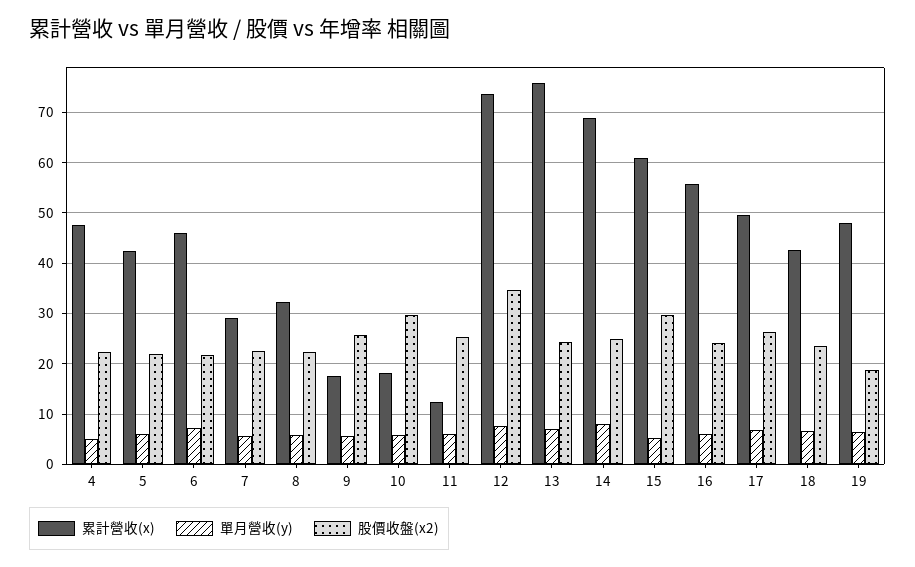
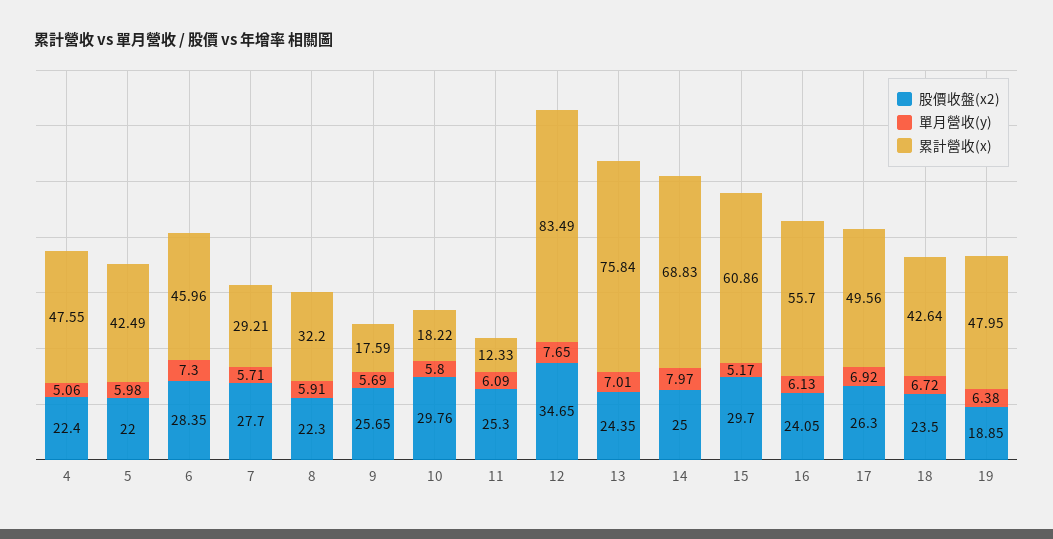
  {
    "累計營收(x)": {
      "4": 47.55,
      "5": 42.49,
      "6": 45.96,
      "7": 29.21,
      "8": 32.2,
      "9": 17.59,
      "10": 18.22,
      "11": 12.33,
-     "12": 74,
+     "12": 83.49,
      "13": 75.84,
      "14": 68.83,
      "15": 60.86,
      "16": 55.7,
      "17": 49.56,
      "18": 42.64,
      "19": 47.95
    },
    "單月營收(y)": {
      "4": 5.06,
      "5": 5.98,
      "6": 7.3,
      "7": 5.71,
      "8": 5.91,
      "9": 5.69,
      "10": 5.8,
      "11": 6.09,
      "12": 7.65,
      "13": 7.01,
      "14": 7.97,
      "15": 5.17,
      "16": 6.13,
      "17": 6.92,
      "18": 6.72,
      "19": 6.38
    },
    "股價收盤(x2)": {
      "4": 22.4,
      "5": 22,
-     "6": 22,
+     "6": 28.35,
-     "7": 22,
+     "7": 27.7,
      "8": 22.3,
      "9": 25.65,
      "10": 29.76,
      "11": 25.3,
      "12": 34.65,
      "13": 24.35,
      "14": 25,
      "15": 29.7,
      "16": 24.05,
      "17": 26.3,
      "18": 23.5,
      "19": 18.85
    }
  }

